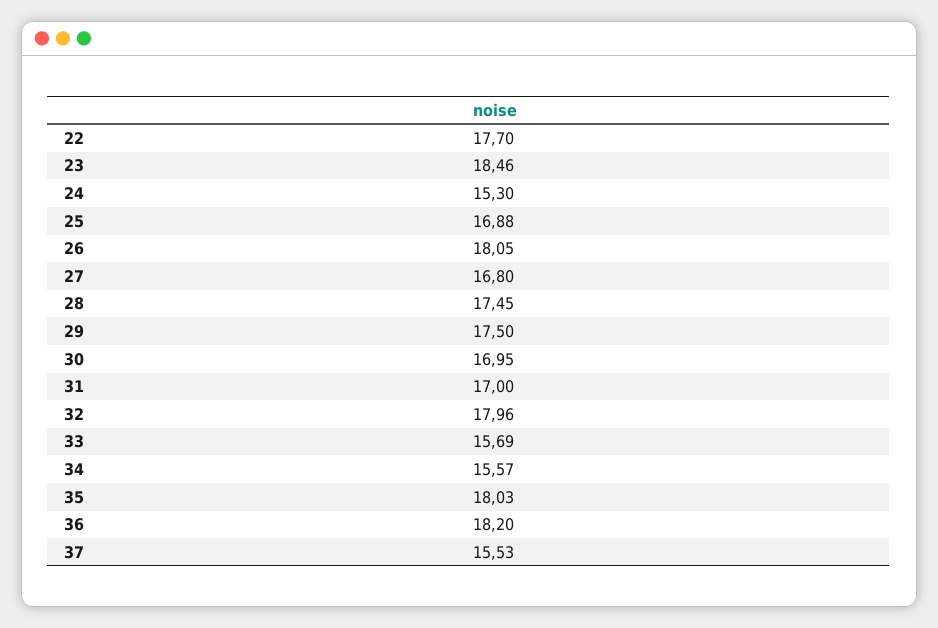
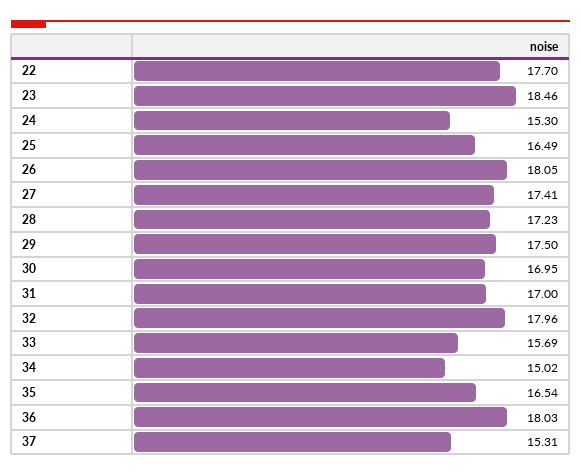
  {
    "22": 17.7,
    "23": 18.46,
    "24": 15.3,
-   "25": 16.88,
+   "25": 16.49,
    "26": 18.05,
-   "27": 16.8,
+   "27": 17.41,
-   "28": 17.45,
+   "28": 17.23,
    "29": 17.5,
    "30": 16.95,
    "31": 17,
    "32": 17.96,
    "33": 15.69,
-   "34": 15.57,
+   "34": 15.02,
-   "35": 18.03,
+   "35": 16.54,
-   "36": 18.2,
+   "36": 18.03,
-   "37": 15.53
+   "37": 15.31
  }

